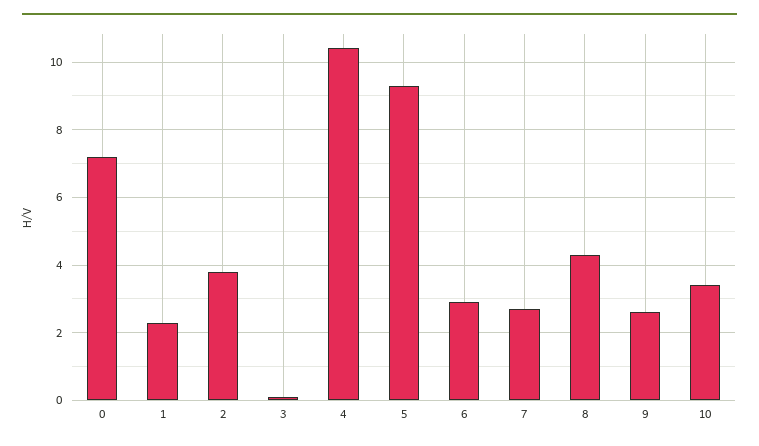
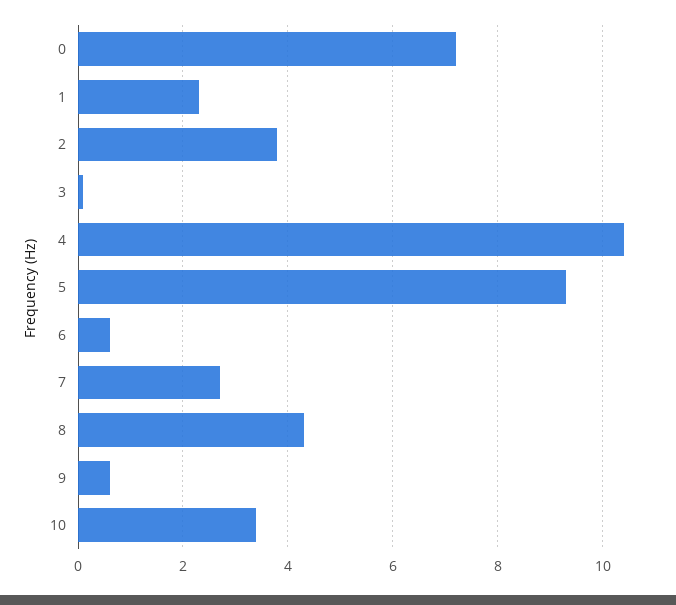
  {
    "0": 7,
    "1": 2.5,
    "2": 4,
    "3": 0,
    "4": 10.5,
    "5": 9.5,
-   "6": 3,
+   "6": 0.5,
    "7": 2.5,
    "8": 4.5,
-   "9": 2.5,
+   "9": 0.5,
    "10": 3.5
  }

